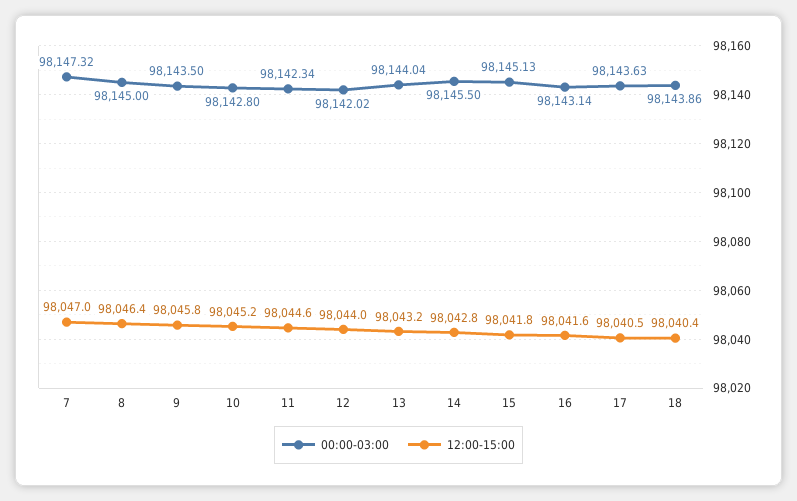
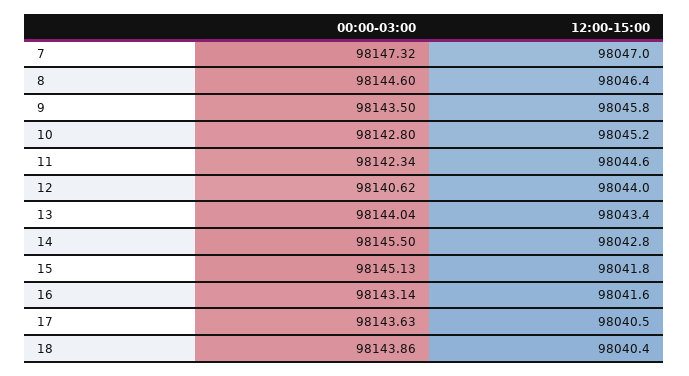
  {
    "00:00-03:00": {
      "7": 98147.32,
-     "8": 98145,
+     "8": 98144.6,
      "9": 98143.5,
      "10": 98142.8,
      "11": 98142.34,
-     "12": 98142.02,
+     "12": 98140.62,
      "13": 98144.04,
      "14": 98145.5,
      "15": 98145.13,
      "16": 98143.14,
      "17": 98143.63,
      "18": 98143.86
    },
    "12:00-15:00": {
      "7": 98047,
      "8": 98046.4,
      "9": 98045.8,
      "10": 98045.2,
      "11": 98044.6,
      "12": 98044,
-     "13": 98043.2,
+     "13": 98043.4,
      "14": 98042.8,
      "15": 98041.8,
      "16": 98041.6,
      "17": 98040.5,
      "18": 98040.4
    }
  }

